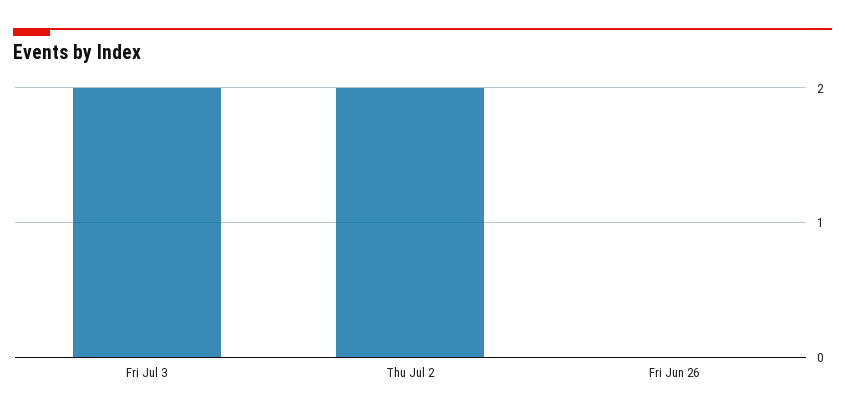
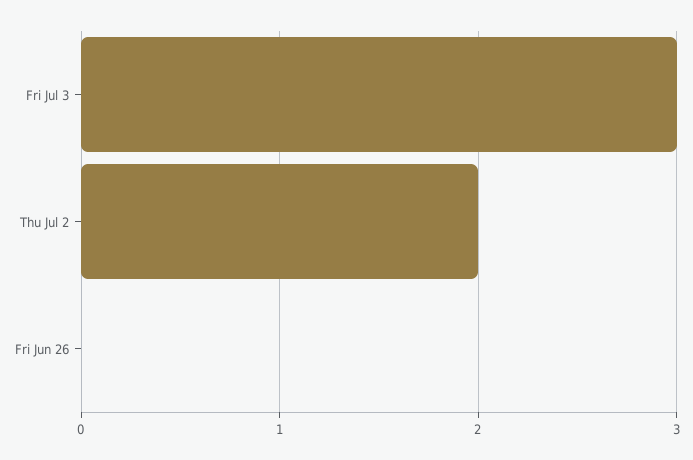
  {
-   "Fri Jul 3": 2,
+   "Fri Jul 3": 3,
    "Thu Jul 2": 2,
    "Fri Jun 26": 0
  }

